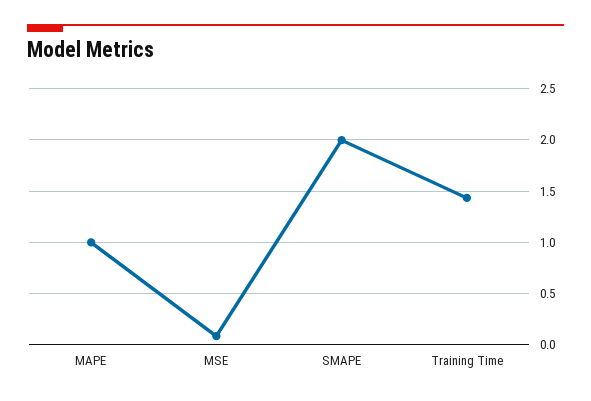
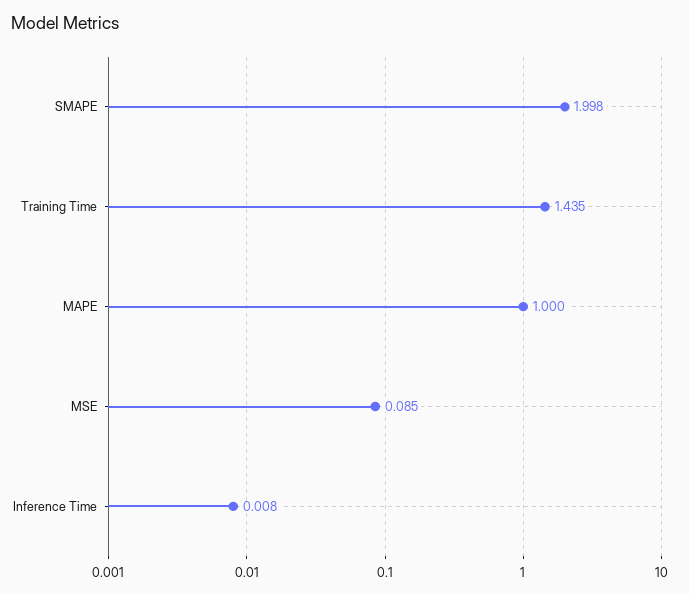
  {
    "MAPE": 1,
    "MSE": 0.085,
    "SMAPE": 1.998,
-   "Training Time": 1.435
+   "Training Time": 1.435,
+   "Inference Time": 0.008
  }

